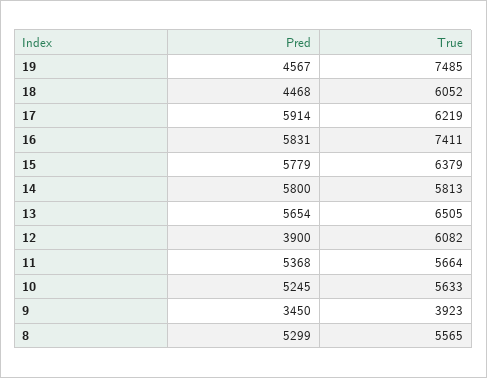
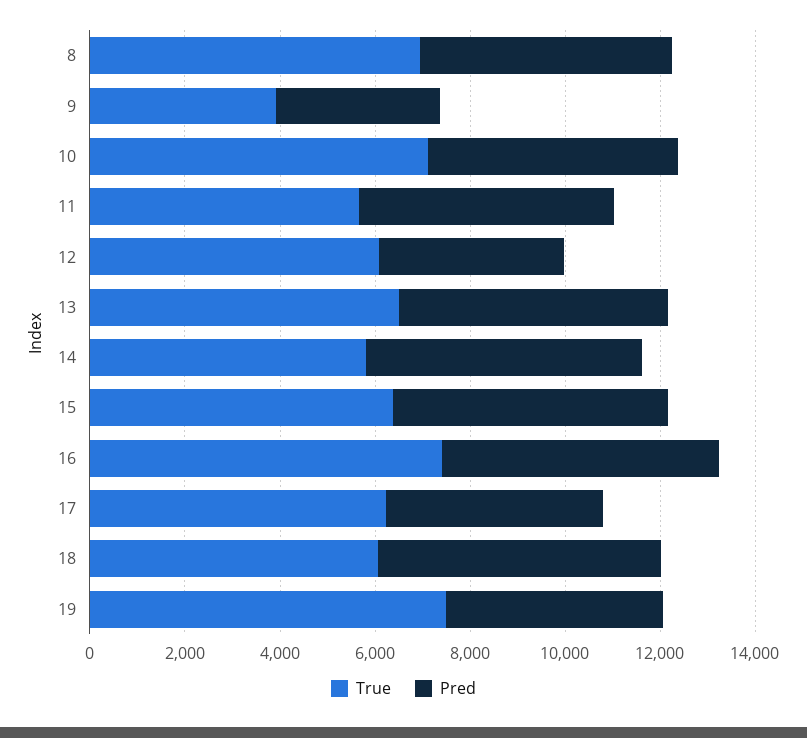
  {
    "Pred": {
      "19": 4567,
-     "18": 4468,
+     "18": 6000,
-     "17": 5914,
+     "17": 4500,
      "16": 5831,
      "15": 5779,
      "14": 5800,
      "13": 5654,
      "12": 3900,
      "11": 5368,
      "10": 5245,
      "9": 3450,
      "8": 5299
    },
    "True": {
      "19": 7485,
      "18": 6052,
      "17": 6219,
      "16": 7411,
      "15": 6379,
      "14": 5813,
      "13": 6505,
      "12": 6082,
      "11": 5664,
-     "10": 5633,
+     "10": 7000,
      "9": 3923,
-     "8": 5565
+     "8": 7000
    }
  }

